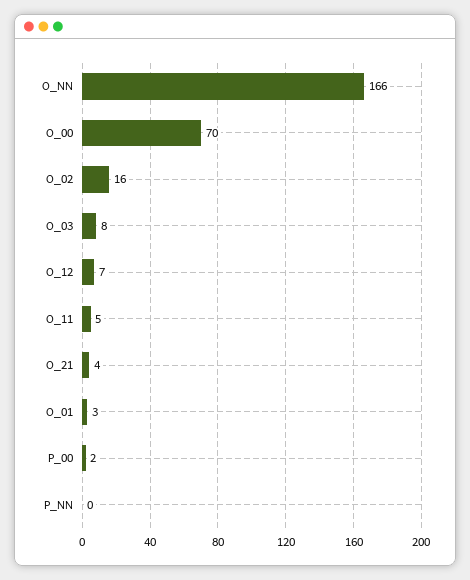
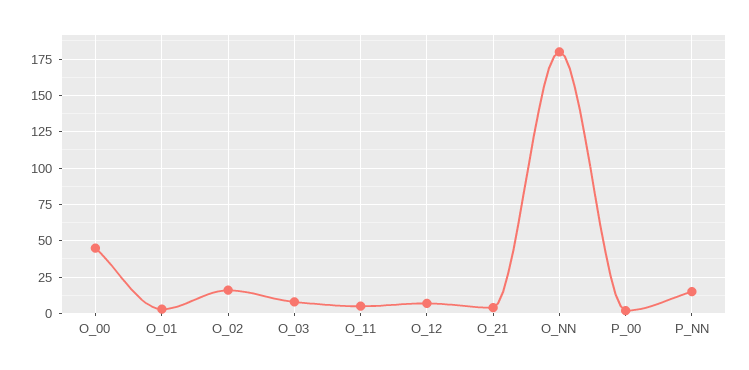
  {
-   "O_NN": 166,
+   "O_NN": 180,
-   "O_00": 70,
+   "O_00": 45,
    "O_02": 16,
    "O_03": 8,
    "O_12": 7,
    "O_11": 5,
    "O_21": 4,
    "O_01": 3,
    "P_00": 2,
-   "P_NN": 0
+   "P_NN": 15
  }

